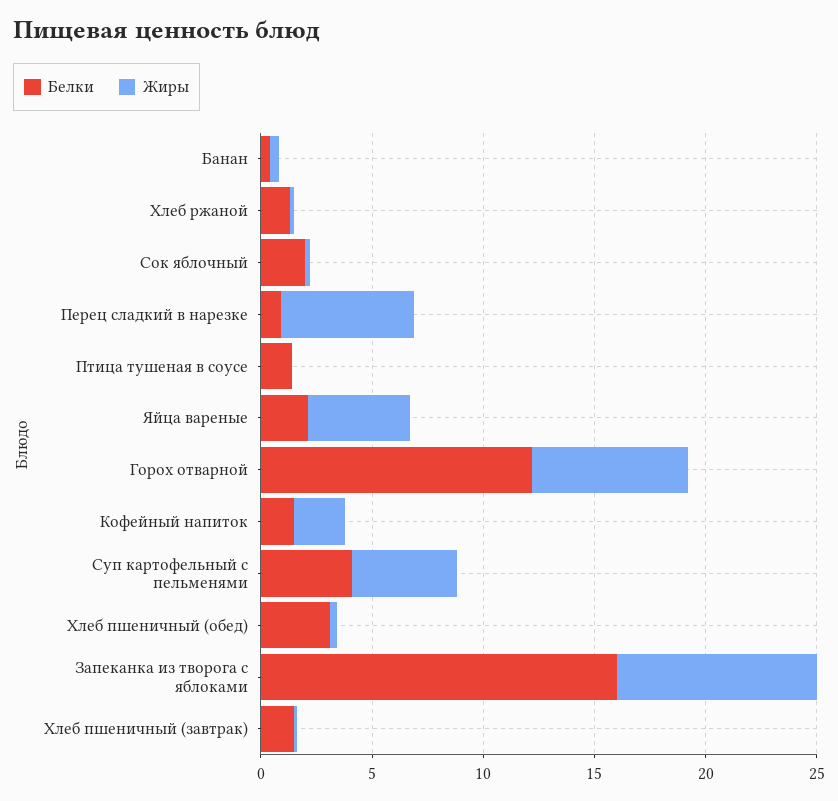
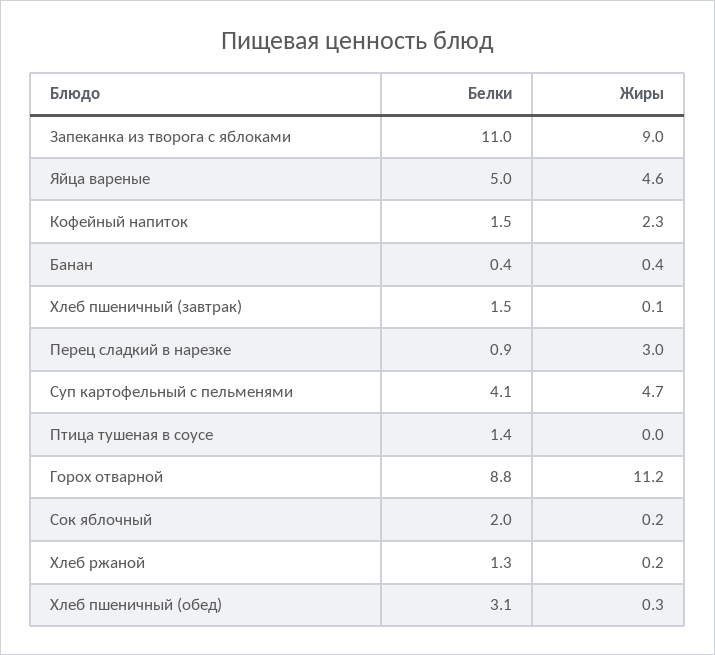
  {
    "Белки": {
      "Банан": 0.4,
      "Хлеб ржаной": 1.3,
      "Сок яблочный": 2,
      "Перец сладкий в нарезке": 0.9,
      "Птица тушеная в соусе": 1.4,
-     "Яйца вареные": 2,
+     "Яйца вареные": 5,
-     "Горох отварной": 12,
+     "Горох отварной": 8.8,
      "Кофейный напиток": 1.5,
      "Суп картофельный с пельменями": 4.1,
      "Хлеб пшеничный (обед)": 3.1,
-     "Запеканка из творога с яблоками": 16,
+     "Запеканка из творога с яблоками": 11,
      "Хлеб пшеничный (завтрак)": 1.5
    },
    "Жиры": {
      "Банан": 0.4,
      "Хлеб ржаной": 0.2,
      "Сок яблочный": 0.2,
-     "Перец сладкий в нарезке": 6,
+     "Перец сладкий в нарезке": 3,
      "Птица тушеная в соусе": 0,
      "Яйца вареные": 4.6,
-     "Горох отварной": 7,
+     "Горох отварной": 11.2,
      "Кофейный напиток": 2.3,
      "Суп картофельный с пельменями": 4.7,
      "Хлеб пшеничный (обед)": 0.3,
      "Запеканка из творога с яблоками": 9,
      "Хлеб пшеничный (завтрак)": 0.1
    }
  }

